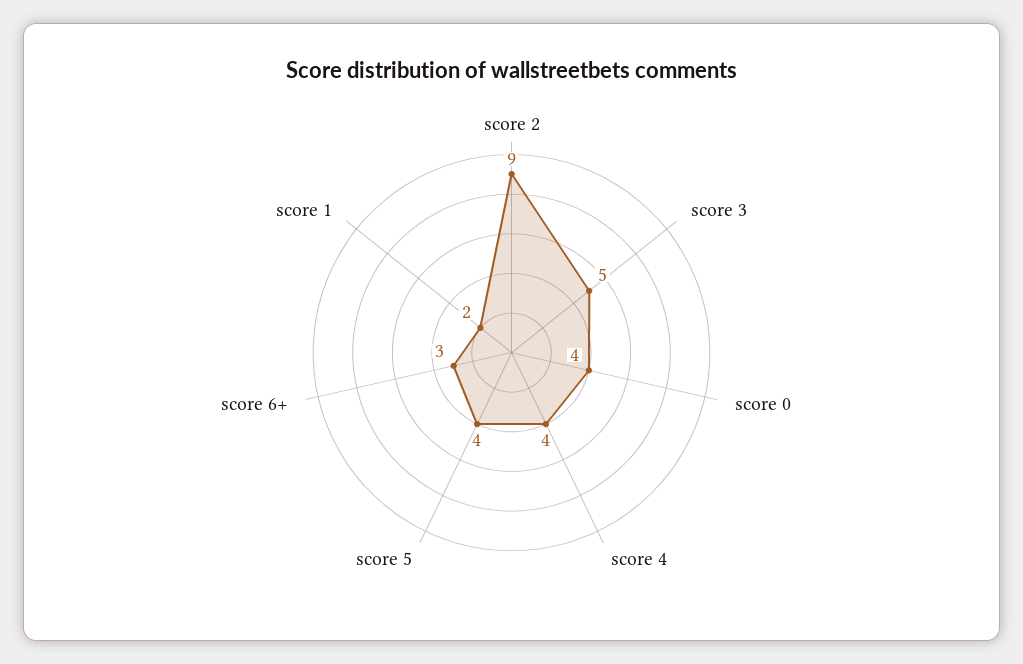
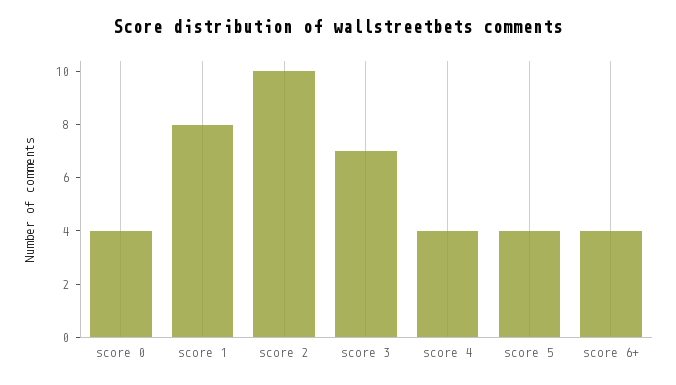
  {
-   "score 2": 9,
+   "score 2": 10,
-   "score 3": 5,
+   "score 3": 7,
    "score 0": 4,
    "score 4": 4,
    "score 5": 4,
-   "score 6+": 3,
+   "score 6+": 4,
-   "score 1": 2
+   "score 1": 8
  }

